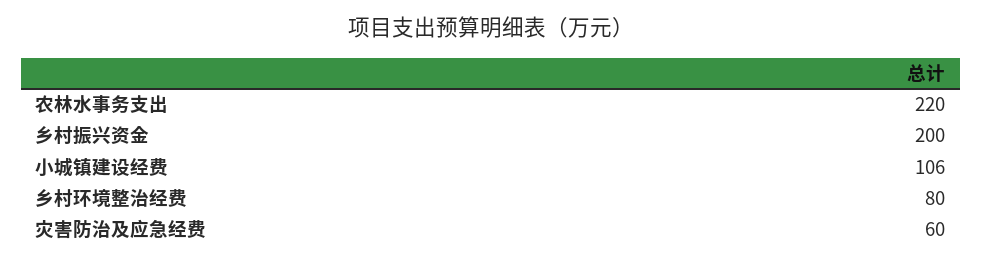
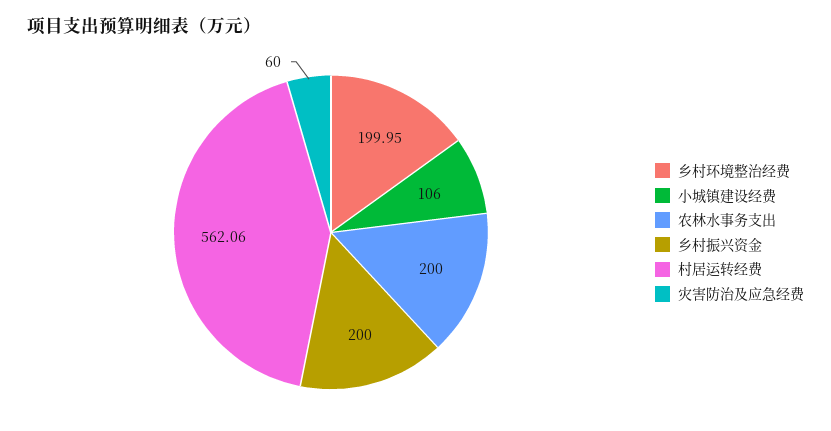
  {
-   "农林水事务支出": 220,
+   "农林水事务支出": 200,
    "乡村振兴资金": 200,
    "小城镇建设经费": 106,
-   "乡村环境整治经费": 80,
+   "乡村环境整治经费": 199.95,
-   "灾害防治及应急经费": 60
+   "灾害防治及应急经费": 60,
+   "村居运转经费": 562.06
  }

